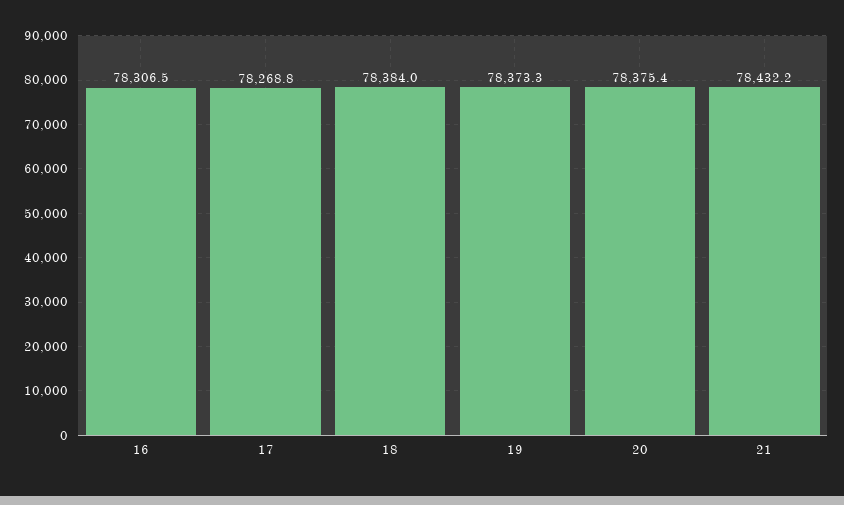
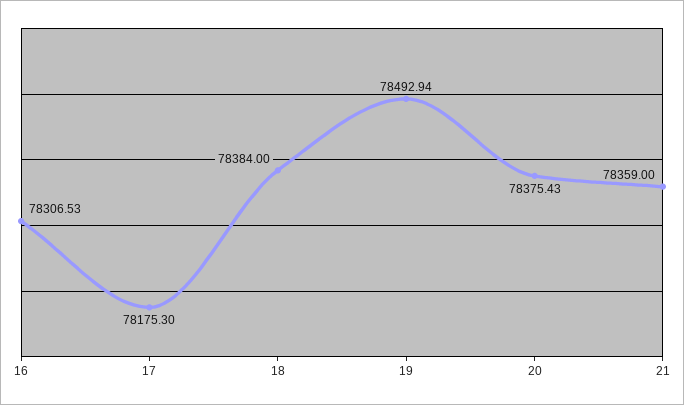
  {
    "16": 78306.53,
-   "17": 78268.8,
+   "17": 78175.3,
    "18": 78384,
-   "19": 78373.3,
+   "19": 78492.94,
    "20": 78375.43,
-   "21": 78432.2
+   "21": 78359
  }

